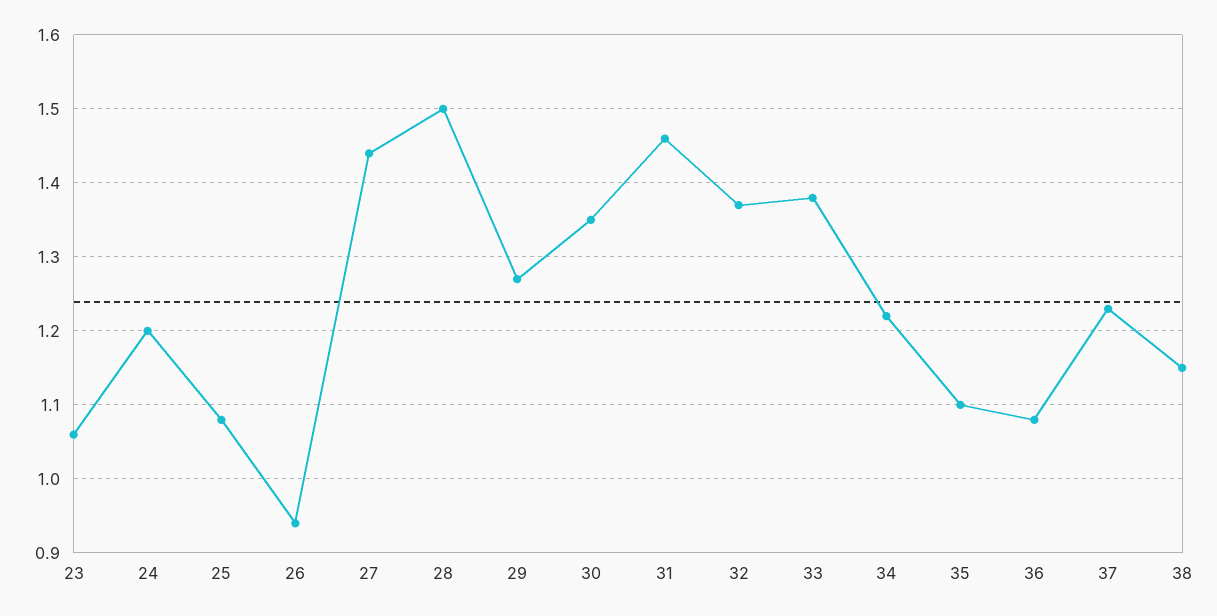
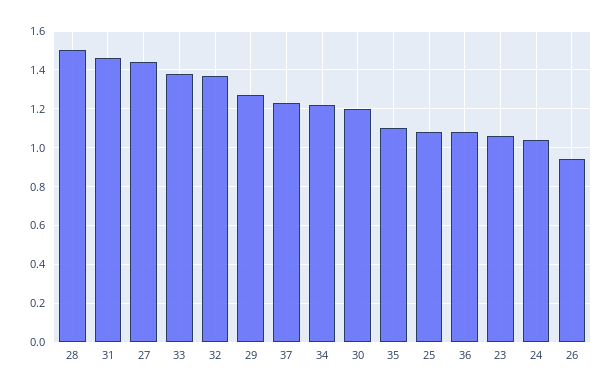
  {
    "23": 1.06,
-   "24": 1.2,
+   "24": 1.05,
    "25": 1.08,
    "26": 0.94,
    "27": 1.44,
    "28": 1.5,
    "29": 1.27,
-   "30": 1.35,
+   "30": 1.2,
    "31": 1.46,
    "32": 1.37,
    "33": 1.38,
    "34": 1.22,
    "35": 1.1,
    "36": 1.08,
-   "37": 1.23,
+   "37": 1.23
-   "38": 1.15
  }

